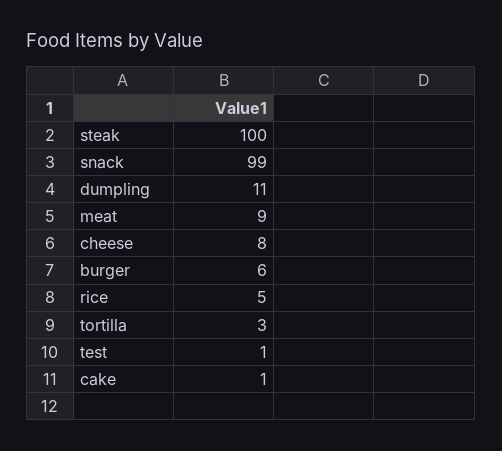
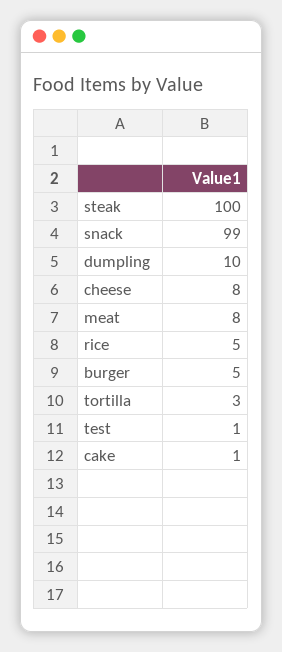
  {
    "steak": 100,
    "snack": 99,
-   "dumpling": 11,
+   "dumpling": 10,
-   "meat": 9,
+   "meat": 8,
    "cheese": 8,
-   "burger": 6,
+   "burger": 5,
    "rice": 5,
    "tortilla": 3,
    "test": 1,
    "cake": 1
  }

